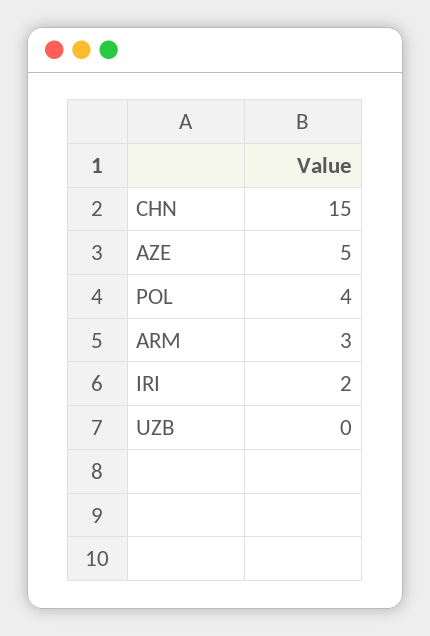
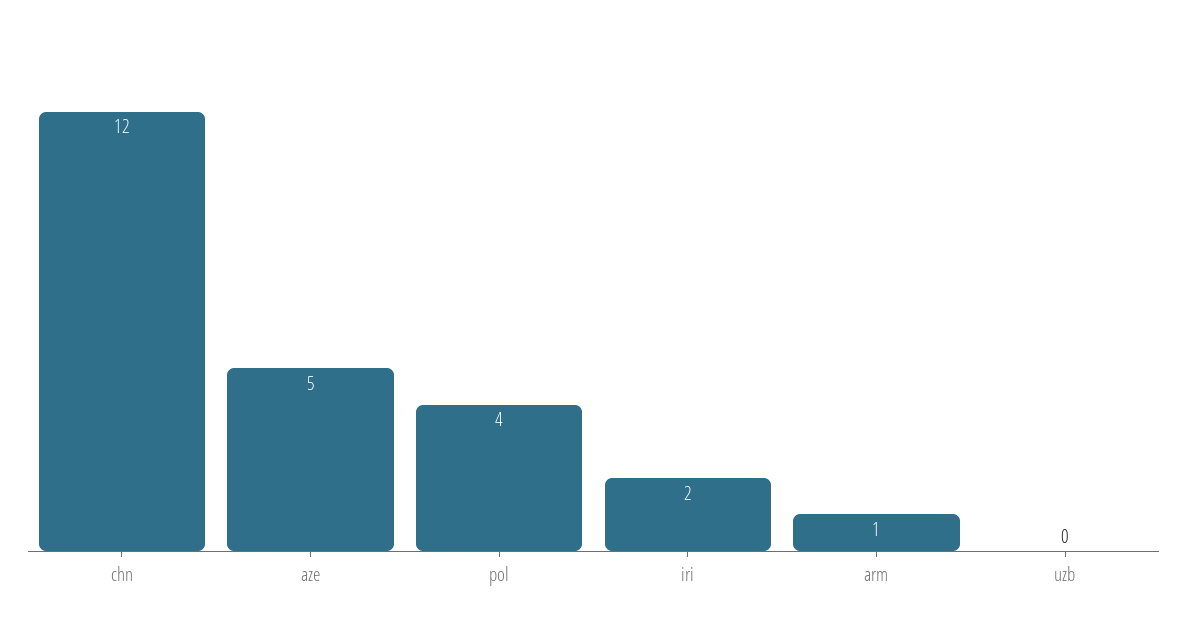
  {
-   "CHN": 15,
+   "CHN": 12,
    "AZE": 5,
    "POL": 4,
-   "ARM": 3,
+   "ARM": 1,
    "IRI": 2,
    "UZB": 0
  }

